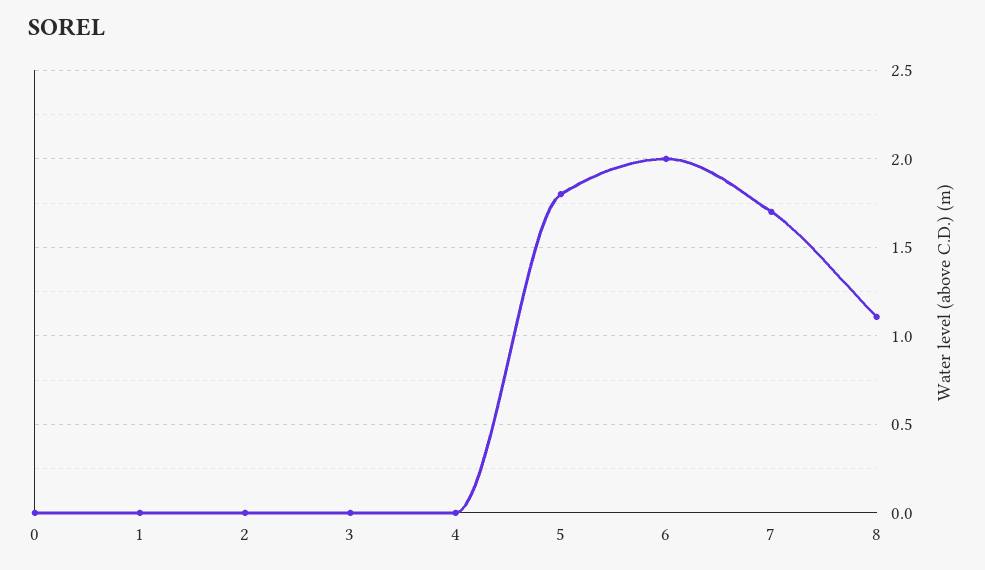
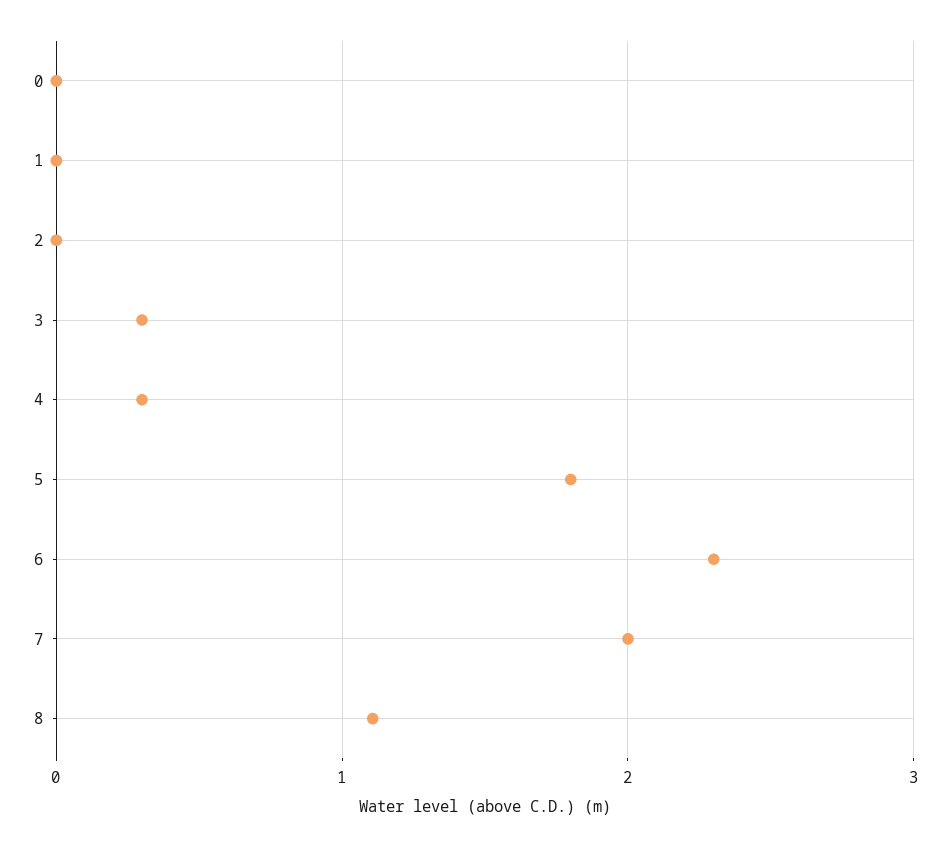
  {
    "0": 0,
    "1": 0,
    "2": 0,
-   "3": 0,
+   "3": 0.3,
-   "4": 0,
+   "4": 0.3,
    "5": 1.8,
-   "6": 2,
+   "6": 2.3,
-   "7": 1.7,
+   "7": 2,
    "8": 1.1
  }

